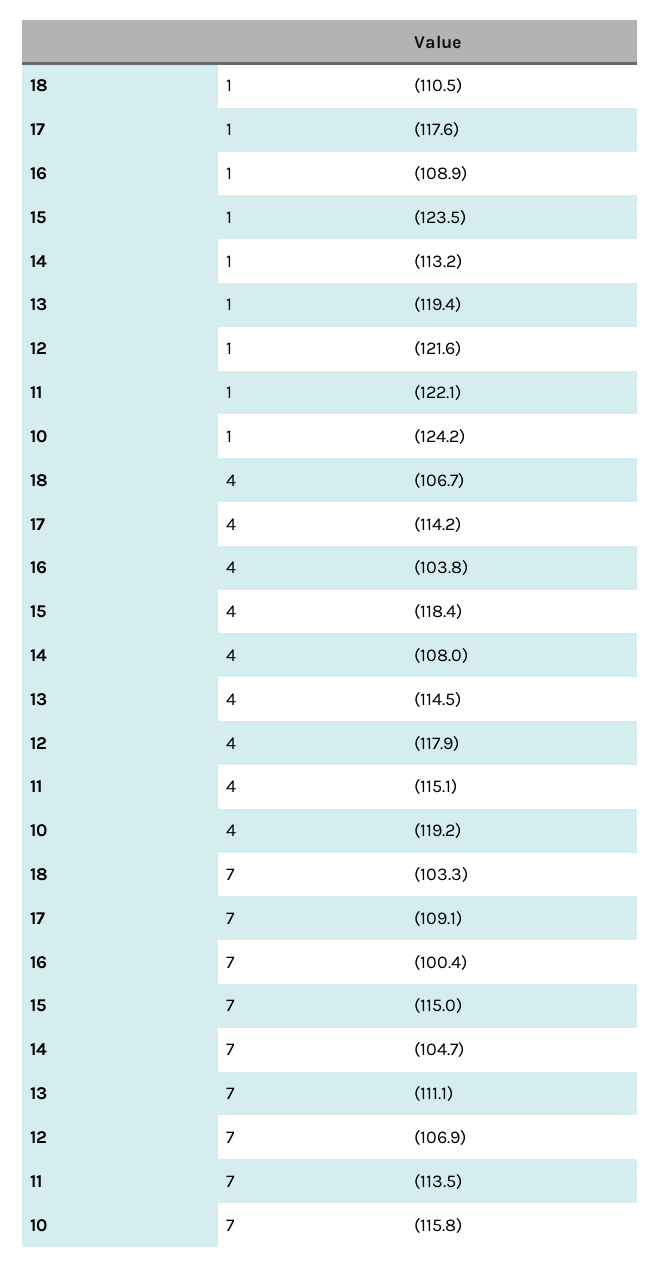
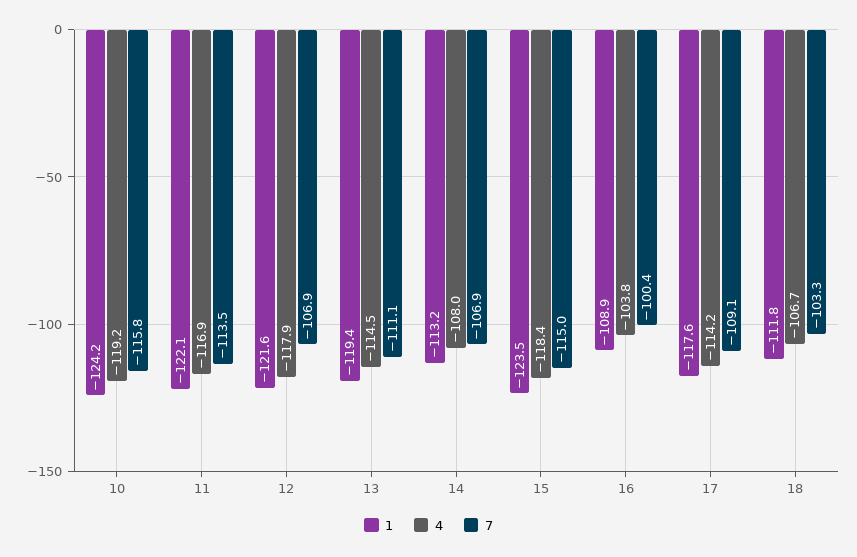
  {
    "1": {
-     "18": -110.5,
+     "18": -111.8,
      "17": -117.6,
      "16": -108.9,
      "15": -123.5,
      "14": -113.2,
      "13": -119.4,
      "12": -121.6,
      "11": -122.1,
      "10": -124.2
    },
    "4": {
      "18": -106.7,
      "17": -114.2,
      "16": -103.8,
      "15": -118.4,
      "14": -108,
      "13": -114.5,
      "12": -117.9,
-     "11": -115.1,
+     "11": -116.9,
      "10": -119.2
    },
    "7": {
      "18": -103.3,
      "17": -109.1,
      "16": -100.4,
      "15": -115,
-     "14": -104.7,
+     "14": -106.9,
      "13": -111.1,
      "12": -106.9,
      "11": -113.5,
      "10": -115.8
    }
  }

